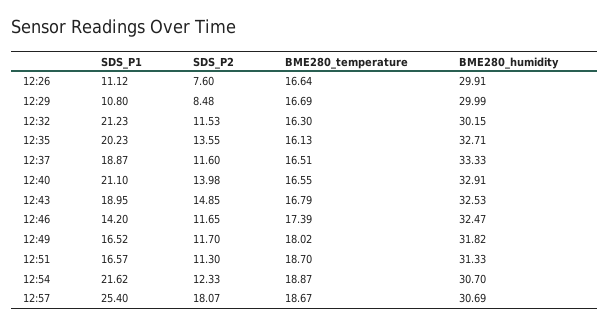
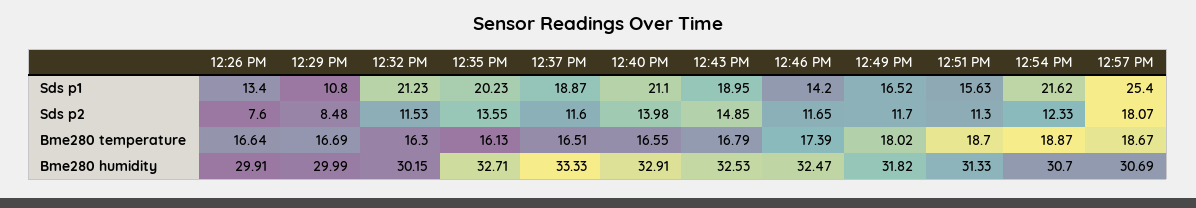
  {
    "SDS_P1": {
-     "12:26": 11.12,
+     "12:26": 13.4,
      "12:29": 10.8,
      "12:32": 21.23,
      "12:35": 20.23,
      "12:37": 18.87,
      "12:40": 21.1,
      "12:43": 18.95,
      "12:46": 14.2,
      "12:49": 16.52,
-     "12:51": 16.57,
+     "12:51": 15.63,
      "12:54": 21.62,
      "12:57": 25.4
    },
    "SDS_P2": {
      "12:26": 7.6,
      "12:29": 8.48,
      "12:32": 11.53,
      "12:35": 13.55,
      "12:37": 11.6,
      "12:40": 13.98,
      "12:43": 14.85,
      "12:46": 11.65,
      "12:49": 11.7,
      "12:51": 11.3,
      "12:54": 12.33,
      "12:57": 18.07
    },
    "BME280_temperature": {
      "12:26": 16.64,
      "12:29": 16.69,
      "12:32": 16.3,
      "12:35": 16.13,
      "12:37": 16.51,
      "12:40": 16.55,
      "12:43": 16.79,
      "12:46": 17.39,
      "12:49": 18.02,
      "12:51": 18.7,
      "12:54": 18.87,
      "12:57": 18.67
    },
    "BME280_humidity": {
      "12:26": 29.91,
      "12:29": 29.99,
      "12:32": 30.15,
      "12:35": 32.71,
      "12:37": 33.33,
      "12:40": 32.91,
      "12:43": 32.53,
      "12:46": 32.47,
      "12:49": 31.82,
      "12:51": 31.33,
      "12:54": 30.7,
      "12:57": 30.69
    }
  }

